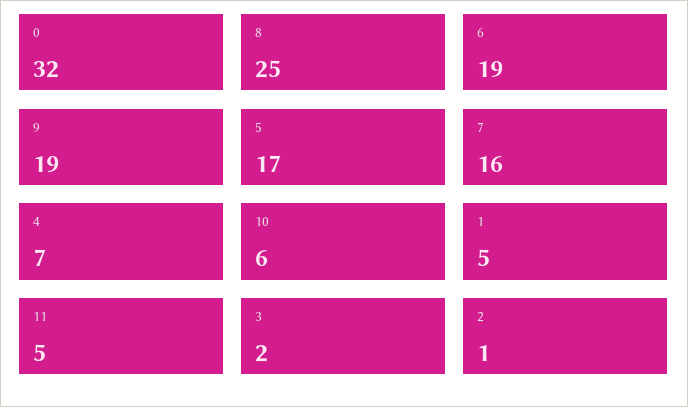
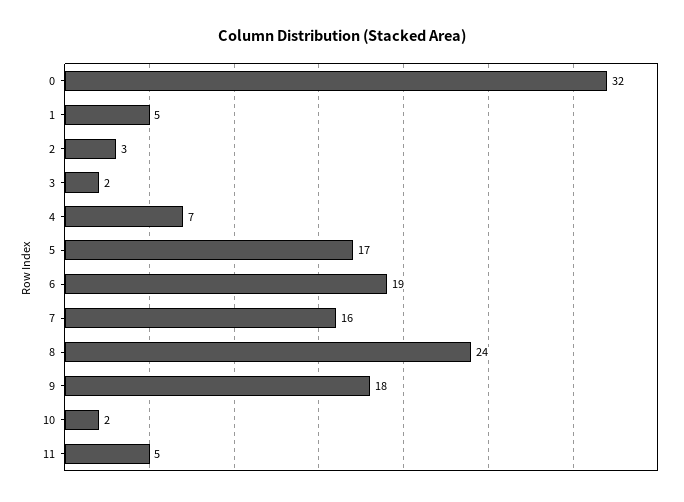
  {
    "0": 32,
-   "8": 25,
+   "8": 24,
    "6": 19,
-   "9": 19,
+   "9": 18,
    "5": 17,
    "7": 16,
    "4": 7,
-   "10": 6,
+   "10": 2,
    "1": 5,
    "11": 5,
    "3": 2,
-   "2": 1
+   "2": 3
  }

